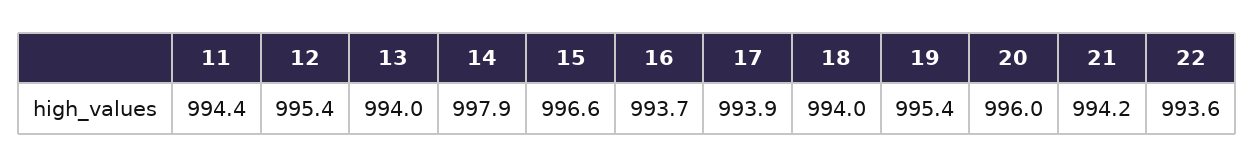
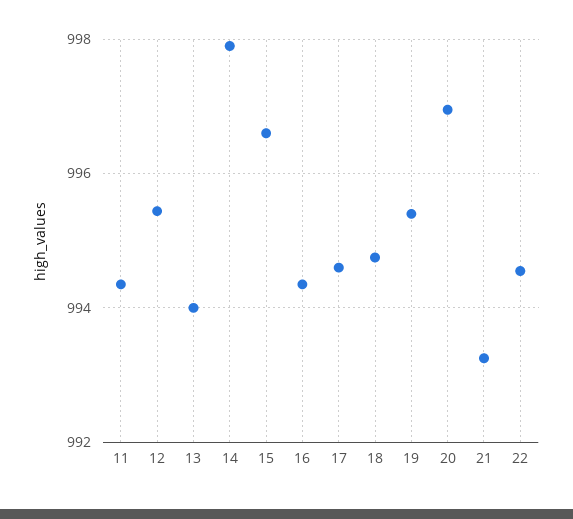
  {
    "11": 994.4,
    "12": 995.4,
    "13": 994,
    "14": 997.9,
    "15": 996.6,
-   "16": 993.7,
+   "16": 994.4,
-   "17": 993.9,
+   "17": 994.6,
-   "18": 994,
+   "18": 994.8,
    "19": 995.4,
-   "20": 996,
+   "20": 997,
-   "21": 994.2,
+   "21": 993.2,
-   "22": 993.6
+   "22": 994.6
  }

